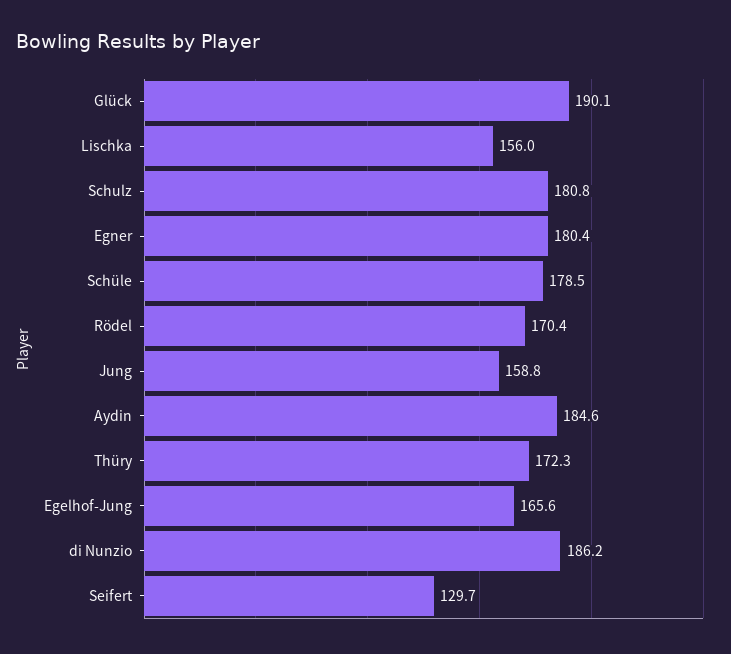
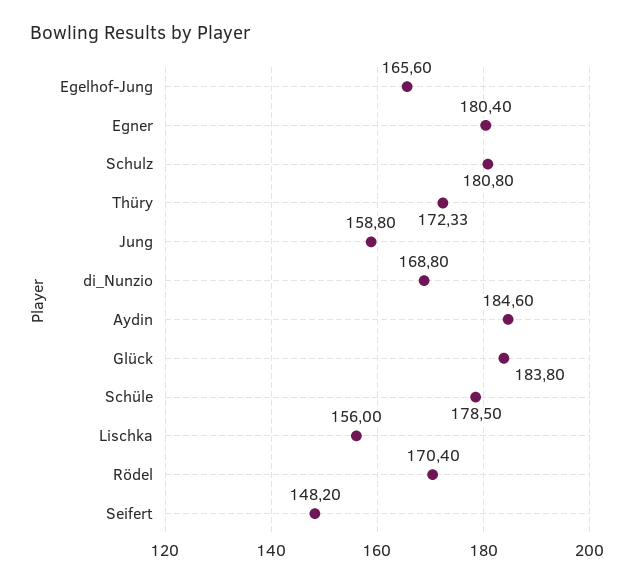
  {
-   "Glück": 190.1,
+   "Glück": 183.8,
    "Lischka": 156,
    "Schulz": 180.8,
    "Egner": 180.4,
    "Schüle": 178.5,
    "Rödel": 170.4,
    "Jung": 158.8,
    "Aydin": 184.6,
    "Thüry": 172.33,
    "Egelhof-Jung": 165.6,
-   "di Nunzio": 186.2,
+   "di Nunzio": 168.8,
-   "Seifert": 129.7
+   "Seifert": 148.2
  }

